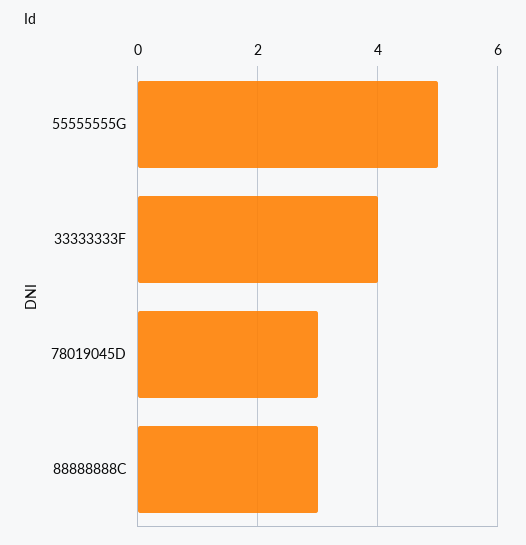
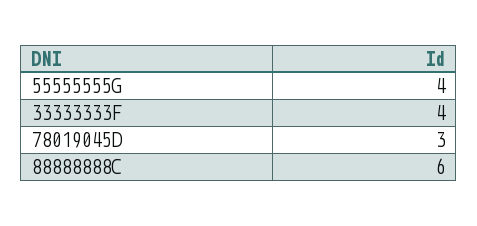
  {
-   "55555555G": 5,
+   "55555555G": 4,
    "33333333F": 4,
    "78019045D": 3,
-   "88888888C": 3
+   "88888888C": 6
  }

